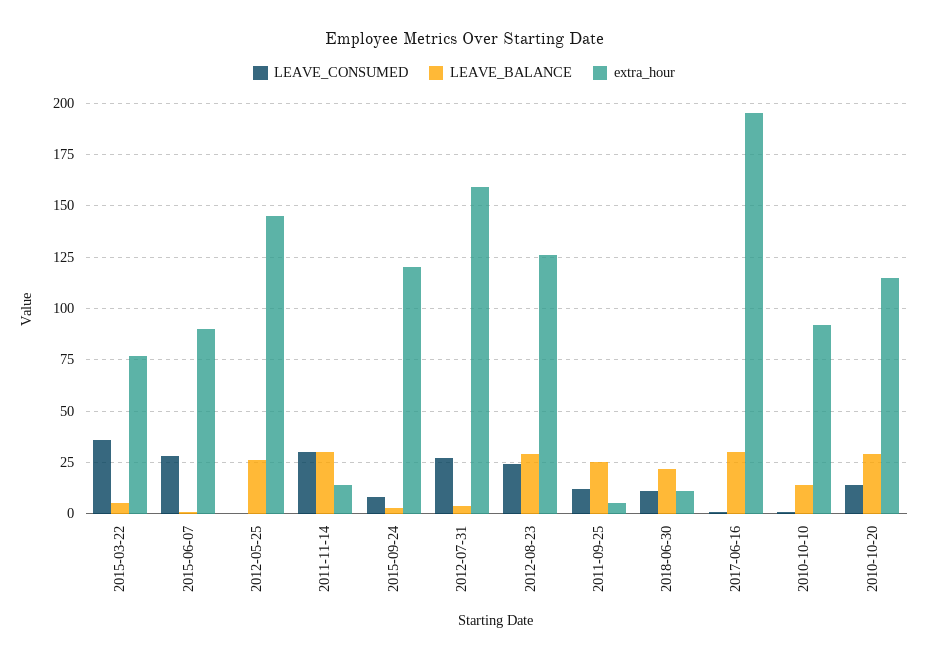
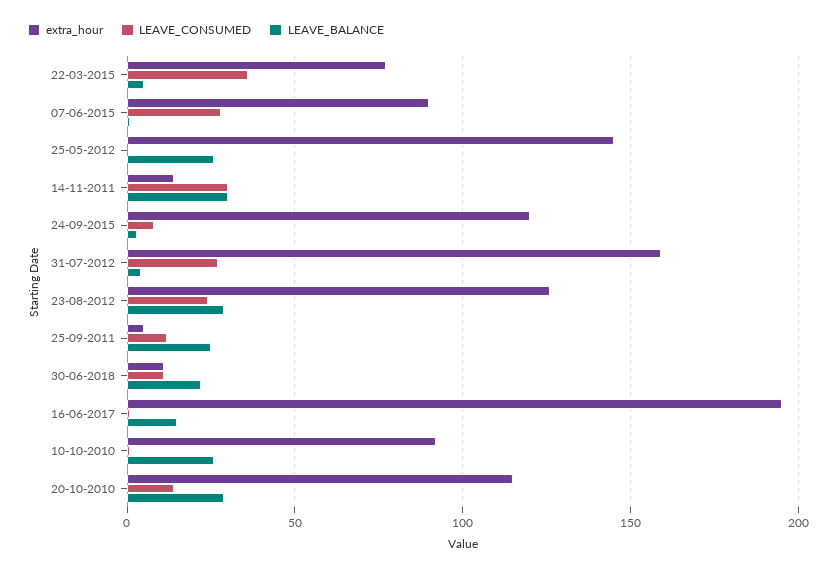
  {
    "LEAVE_CONSUMED": {
      "2015-03-22": 35,
      "2015-06-07": 30,
      "2012-05-25": 0,
      "2011-11-14": 30,
      "2015-09-24": 10,
      "2012-07-31": 25,
      "2012-08-23": 25,
      "2011-09-25": 10,
      "2018-06-30": 10,
      "2017-06-16": 0,
      "2010-10-10": 0,
      "2010-10-20": 15
    },
    "LEAVE_BALANCE": {
      "2015-03-22": 5,
      "2015-06-07": 0,
      "2012-05-25": 25,
      "2011-11-14": 30,
      "2015-09-24": 5,
      "2012-07-31": 5,
      "2012-08-23": 30,
      "2011-09-25": 25,
      "2018-06-30": 20,
-     "2017-06-16": 30,
+     "2017-06-16": 15,
-     "2010-10-10": 15,
+     "2010-10-10": 25,
      "2010-10-20": 30
    },
    "extra_hour": {
      "2015-03-22": 75,
      "2015-06-07": 90,
      "2012-05-25": 145,
      "2011-11-14": 15,
      "2015-09-24": 120,
      "2012-07-31": 160,
      "2012-08-23": 125,
      "2011-09-25": 5,
      "2018-06-30": 10,
      "2017-06-16": 195,
      "2010-10-10": 90,
      "2010-10-20": 115
    }
  }

